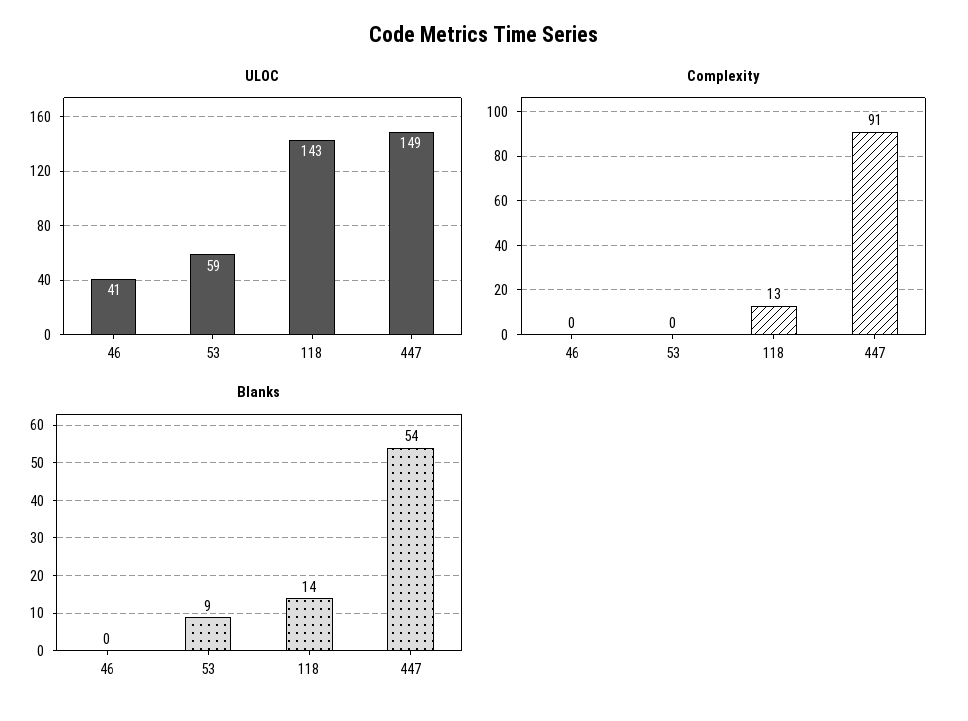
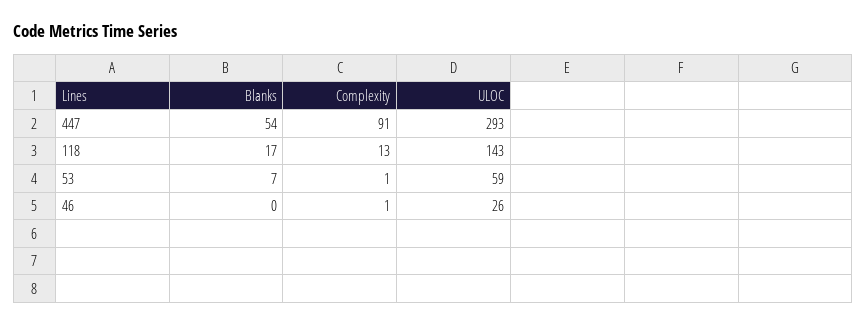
  {
    "ULOC": {
-     "46": 41,
+     "46": 26,
      "53": 59,
      "118": 143,
-     "447": 149
+     "447": 293
    },
    "Complexity": {
-     "46": 0,
+     "46": 1,
-     "53": 0,
+     "53": 1,
      "118": 13,
      "447": 91
    },
    "Blanks": {
      "46": 0,
-     "53": 9,
+     "53": 7,
-     "118": 14,
+     "118": 17,
      "447": 54
    }
  }

